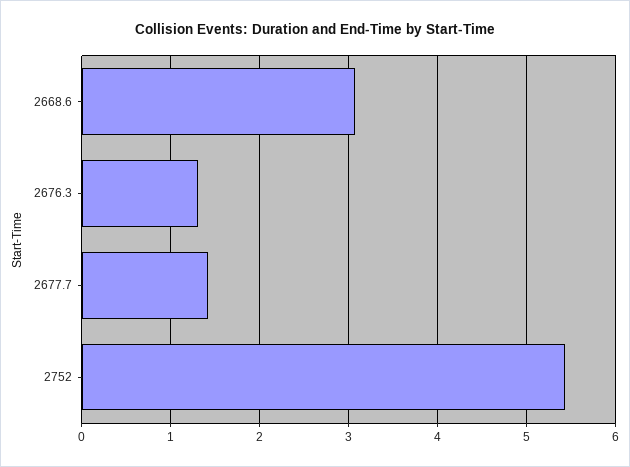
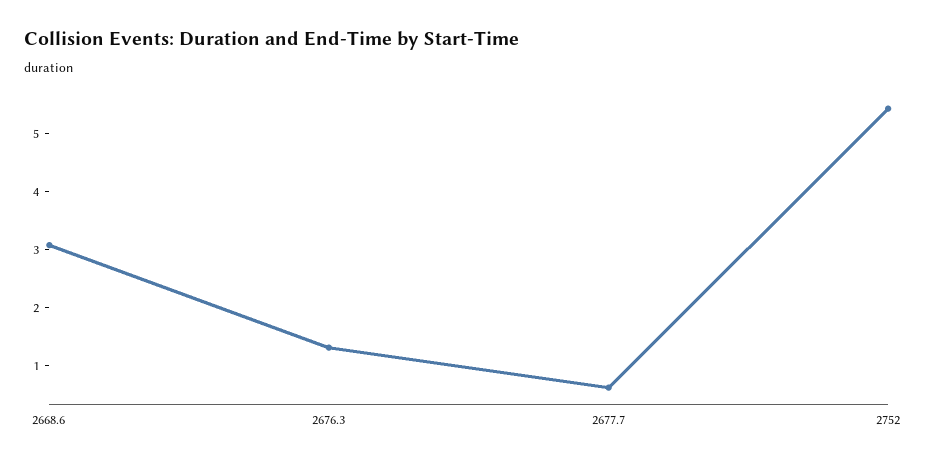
  {
    "2668.6": 3.1,
    "2676.3": 1.3,
-   "2677.7": 1.4,
+   "2677.7": 0.6,
    "2752": 5.4
  }

